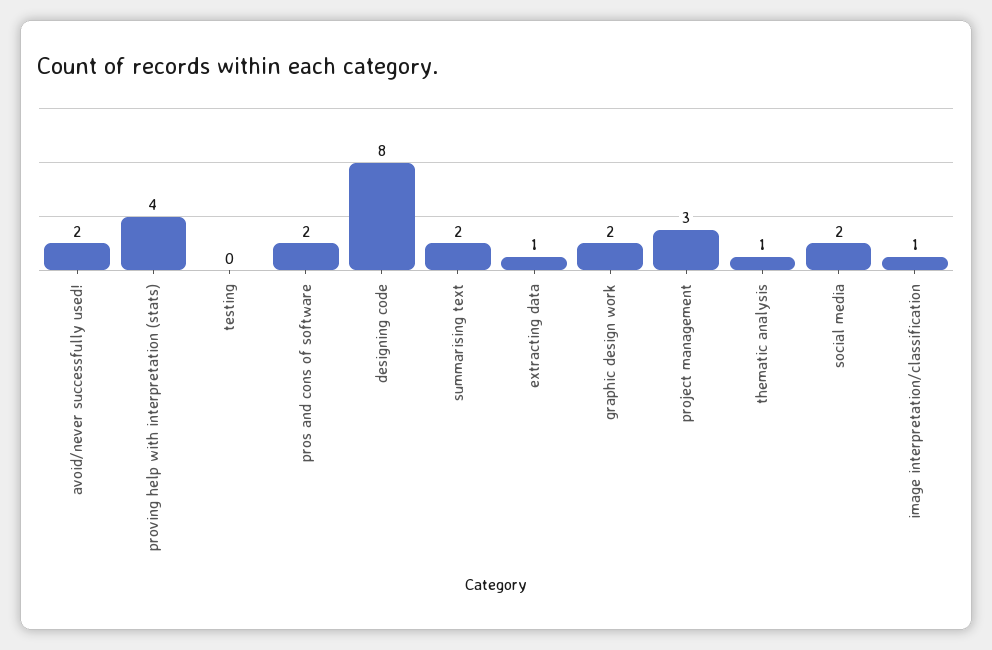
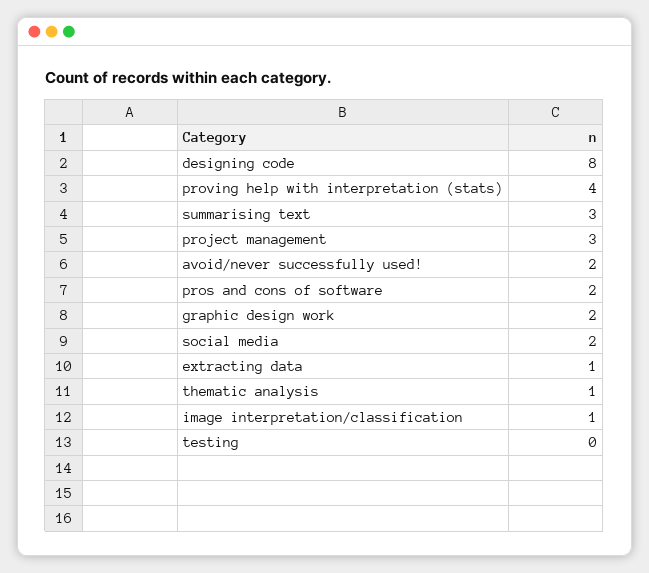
  {
    "avoid/never successfully used!": 2,
    "proving help with interpretation (stats)": 4,
    "testing": 0,
    "pros and cons of software": 2,
    "designing code": 8,
-   "summarising text": 2,
+   "summarising text": 3,
    "extracting data": 1,
    "graphic design work": 2,
    "project management": 3,
    "thematic analysis": 1,
    "social media": 2,
    "image interpretation/classification": 1
  }

